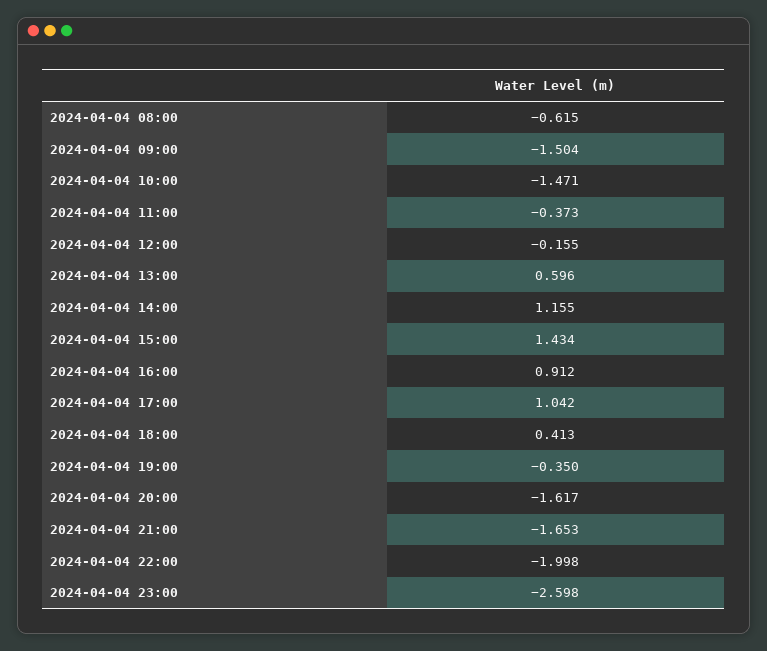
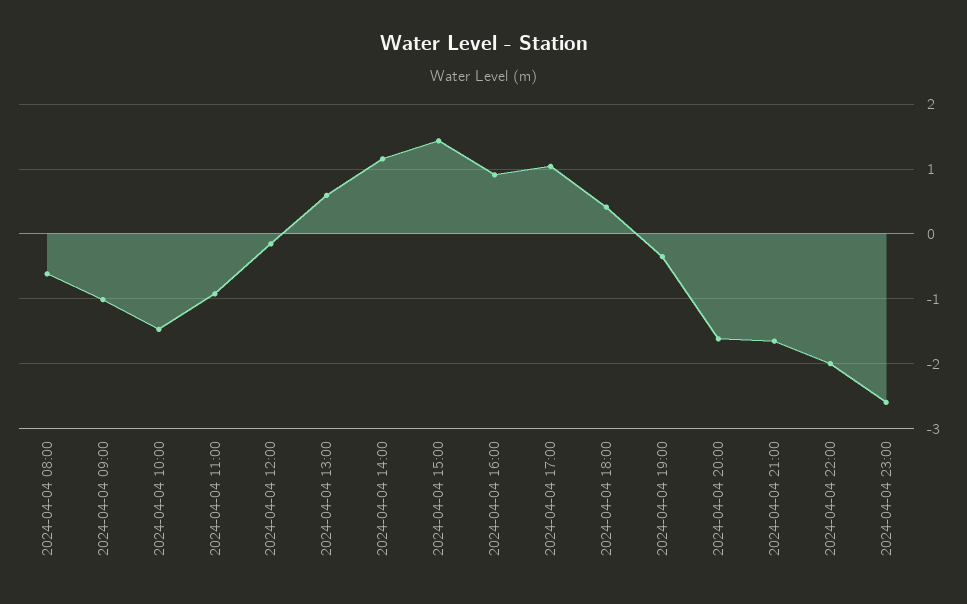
  {
    "2024-04-04 08:00": -0.615,
-   "2024-04-04 09:00": -1.504,
+   "2024-04-04 09:00": -1,
    "2024-04-04 10:00": -1.471,
-   "2024-04-04 11:00": -0.373,
+   "2024-04-04 11:00": -0.9,
    "2024-04-04 12:00": -0.155,
    "2024-04-04 13:00": 0.596,
    "2024-04-04 14:00": 1.155,
    "2024-04-04 15:00": 1.434,
    "2024-04-04 16:00": 0.912,
    "2024-04-04 17:00": 1.042,
    "2024-04-04 18:00": 0.413,
    "2024-04-04 19:00": -0.35,
    "2024-04-04 20:00": -1.617,
    "2024-04-04 21:00": -1.653,
    "2024-04-04 22:00": -1.998,
    "2024-04-04 23:00": -2.598
  }

